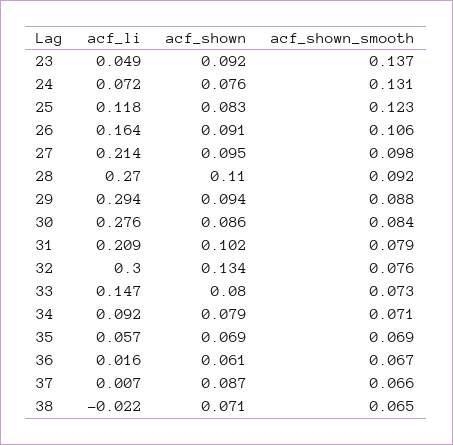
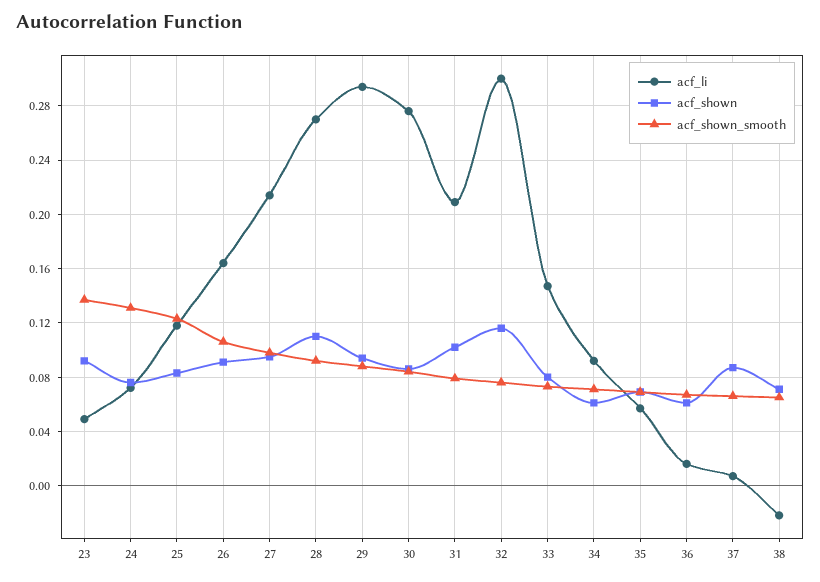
  {
    "acf_li": {
      "23": 0.049,
      "24": 0.072,
      "25": 0.118,
      "26": 0.164,
      "27": 0.214,
      "28": 0.27,
      "29": 0.294,
      "30": 0.276,
      "31": 0.209,
      "32": 0.3,
      "33": 0.147,
      "34": 0.092,
      "35": 0.057,
      "36": 0.016,
      "37": 0.007,
      "38": -0.022
    },
    "acf_shown": {
      "23": 0.092,
      "24": 0.076,
      "25": 0.083,
      "26": 0.091,
      "27": 0.095,
      "28": 0.11,
      "29": 0.094,
      "30": 0.086,
      "31": 0.102,
-     "32": 0.134,
+     "32": 0.115,
      "33": 0.08,
-     "34": 0.079,
+     "34": 0.06,
      "35": 0.069,
      "36": 0.061,
      "37": 0.087,
      "38": 0.071
    },
    "acf_shown_smooth": {
      "23": 0.137,
      "24": 0.131,
      "25": 0.123,
      "26": 0.106,
      "27": 0.098,
      "28": 0.092,
      "29": 0.088,
      "30": 0.084,
      "31": 0.079,
      "32": 0.076,
      "33": 0.073,
      "34": 0.071,
      "35": 0.069,
      "36": 0.067,
      "37": 0.066,
      "38": 0.065
    }
  }

